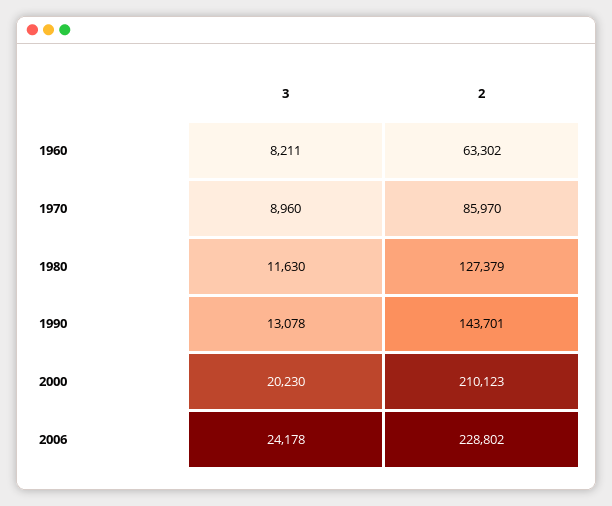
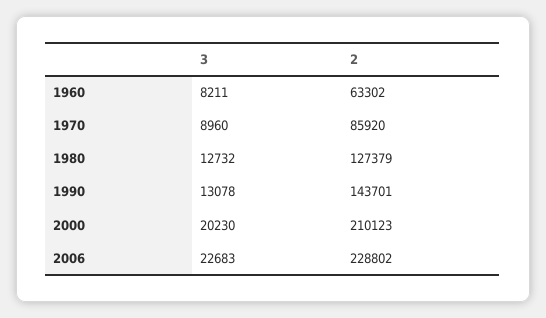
  {
    "3": {
      "1960": 8211,
      "1970": 8960,
-     "1980": 11630,
+     "1980": 12732,
      "1990": 13078,
      "2000": 20230,
-     "2006": 24178
+     "2006": 22683
    },
    "2": {
      "1960": 63302,
-     "1970": 85970,
+     "1970": 85920,
      "1980": 127379,
      "1990": 143701,
      "2000": 210123,
      "2006": 228802
    }
  }

